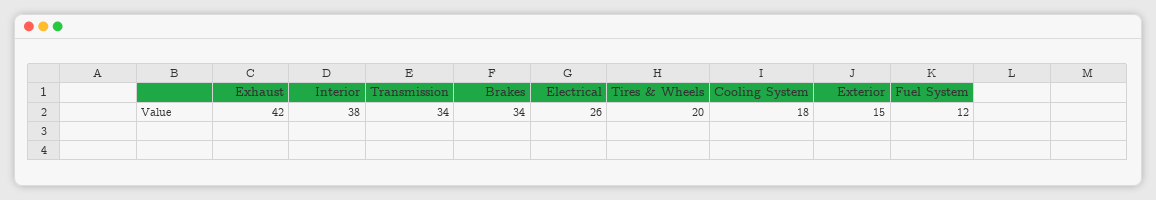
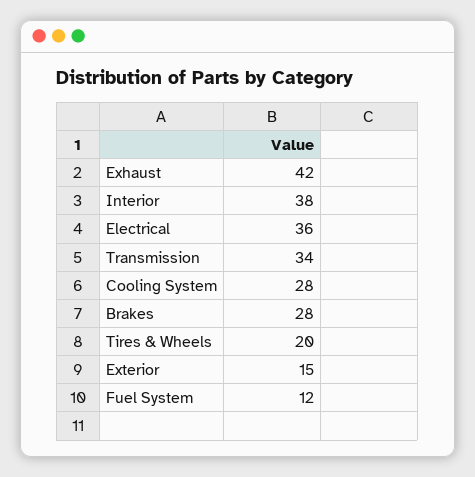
  {
    "Exhaust": 42,
    "Interior": 38,
    "Transmission": 34,
-   "Brakes": 34,
+   "Brakes": 28,
-   "Electrical": 26,
+   "Electrical": 36,
    "Tires & Wheels": 20,
-   "Cooling System": 18,
+   "Cooling System": 28,
    "Exterior": 15,
    "Fuel System": 12
  }

